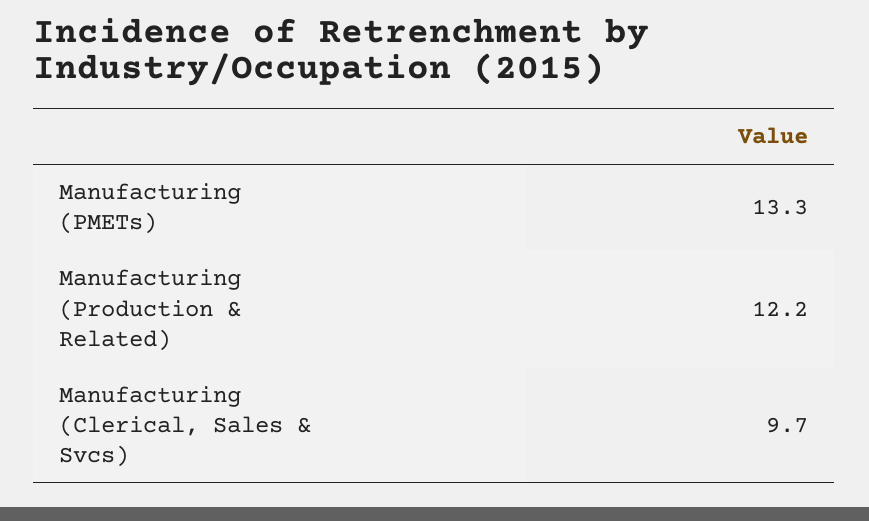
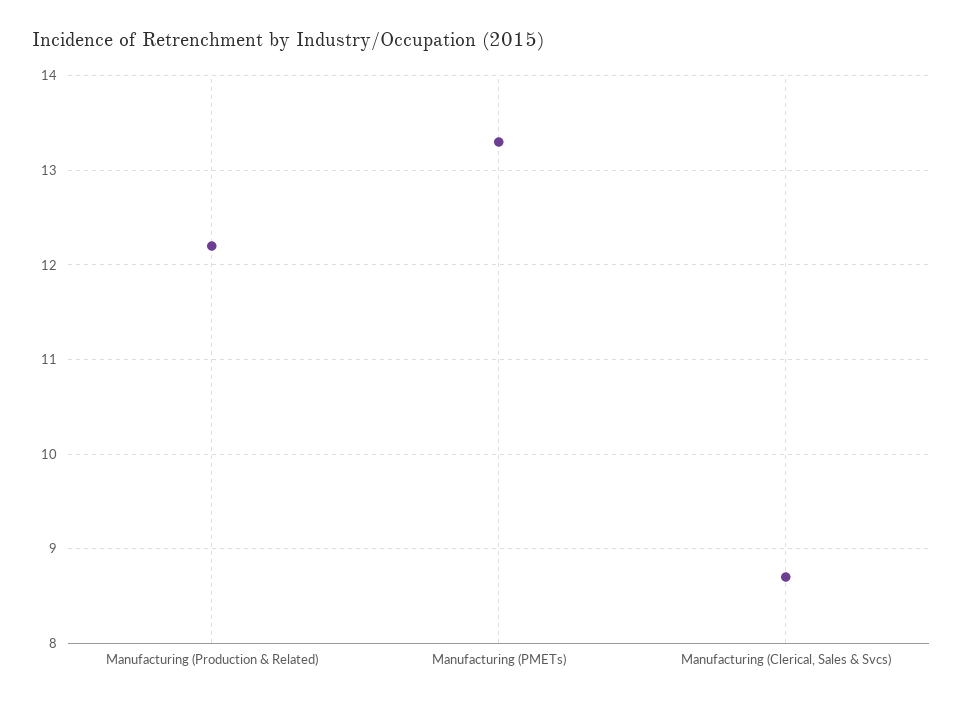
  {
    "Manufacturing (PMETs)": 13.3,
    "Manufacturing (Production & Related)": 12.2,
-   "Manufacturing (Clerical, Sales & Svcs)": 9.7
+   "Manufacturing (Clerical, Sales & Svcs)": 8.7
  }

